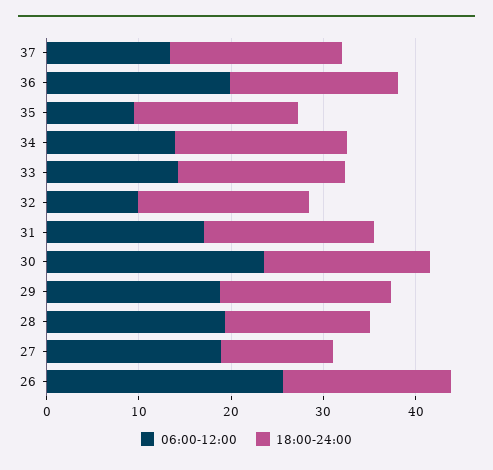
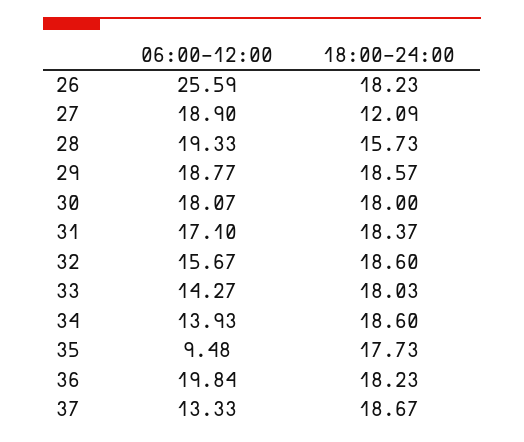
  {
    "06:00-12:00": {
      "37": 13.33,
      "36": 19.84,
      "35": 9.48,
      "34": 13.93,
      "33": 14.27,
-     "32": 10,
+     "32": 15.67,
      "31": 17.1,
-     "30": 24,
+     "30": 18.07,
      "29": 18.77,
      "28": 19.33,
      "27": 18.9,
      "26": 25.59
    },
    "18:00-24:00": {
      "37": 18.67,
      "36": 18.23,
      "35": 17.73,
      "34": 18.6,
      "33": 18.03,
      "32": 18.6,
      "31": 18.37,
      "30": 18,
      "29": 18.57,
      "28": 15.73,
      "27": 12.09,
      "26": 18.23
    }
  }

